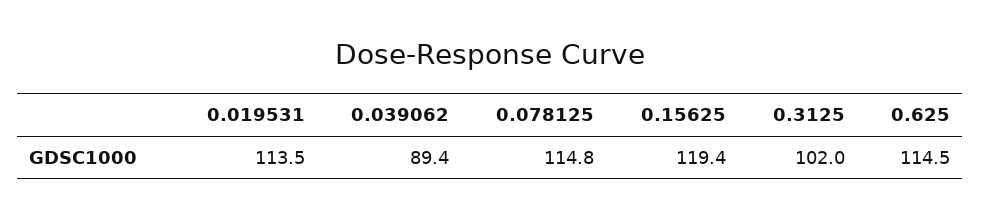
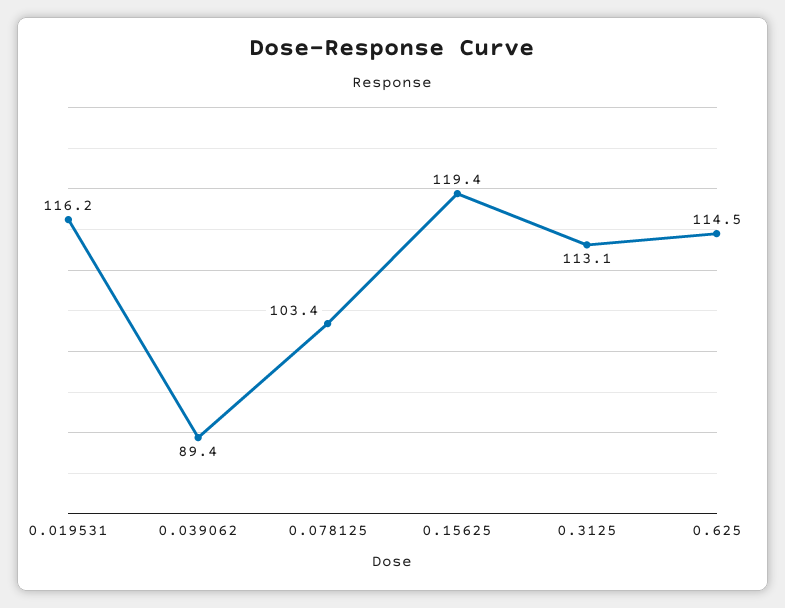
  {
-   "0.019531": 113.5,
+   "0.019531": 116.2,
    "0.039062": 89.4,
-   "0.078125": 114.8,
+   "0.078125": 103.4,
    "0.15625": 119.4,
-   "0.3125": 102,
+   "0.3125": 113.1,
    "0.625": 114.5
  }

